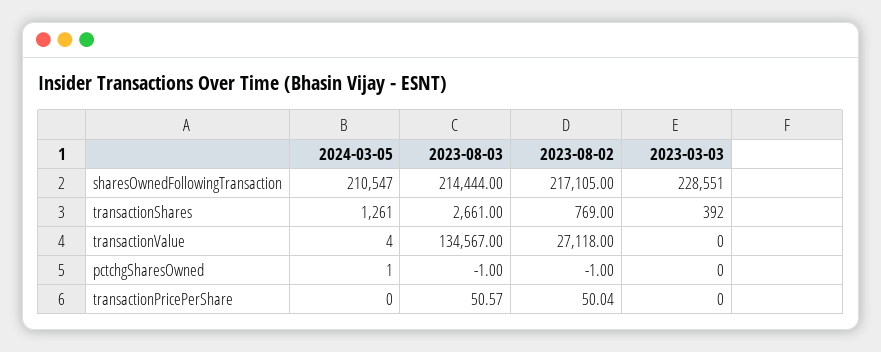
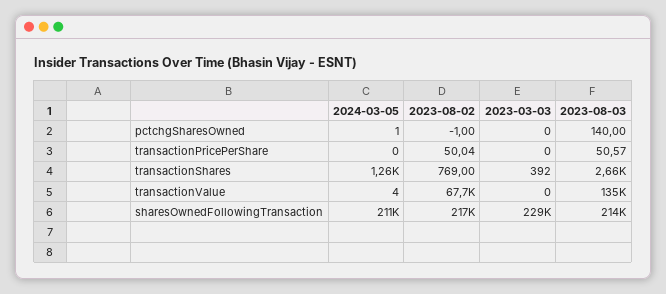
  {
    "2024-03-05": {
      "sharesOwnedFollowingTransaction": 210547,
      "transactionShares": 1261,
      "transactionValue": 4,
      "pctchgSharesOwned": 1,
      "transactionPricePerShare": 0
    },
    "2023-08-03": {
      "sharesOwnedFollowingTransaction": 214444,
      "transactionShares": 2661,
      "transactionValue": 134567,
-     "pctchgSharesOwned": -1,
+     "pctchgSharesOwned": 140,
      "transactionPricePerShare": 50.57
    },
    "2023-08-02": {
      "sharesOwnedFollowingTransaction": 217105,
      "transactionShares": 769,
-     "transactionValue": 27118,
+     "transactionValue": 67700,
      "pctchgSharesOwned": -1,
      "transactionPricePerShare": 50.04
    },
    "2023-03-03": {
      "sharesOwnedFollowingTransaction": 228551,
      "transactionShares": 392,
      "transactionValue": 0,
      "pctchgSharesOwned": 0,
      "transactionPricePerShare": 0
    }
  }

